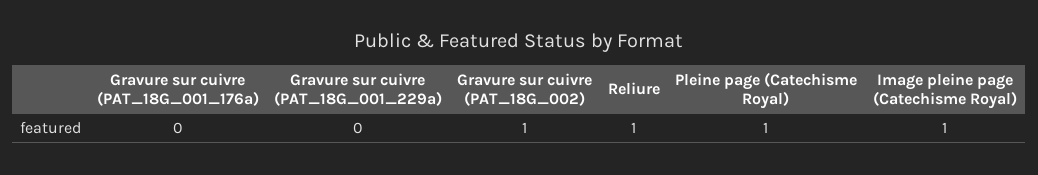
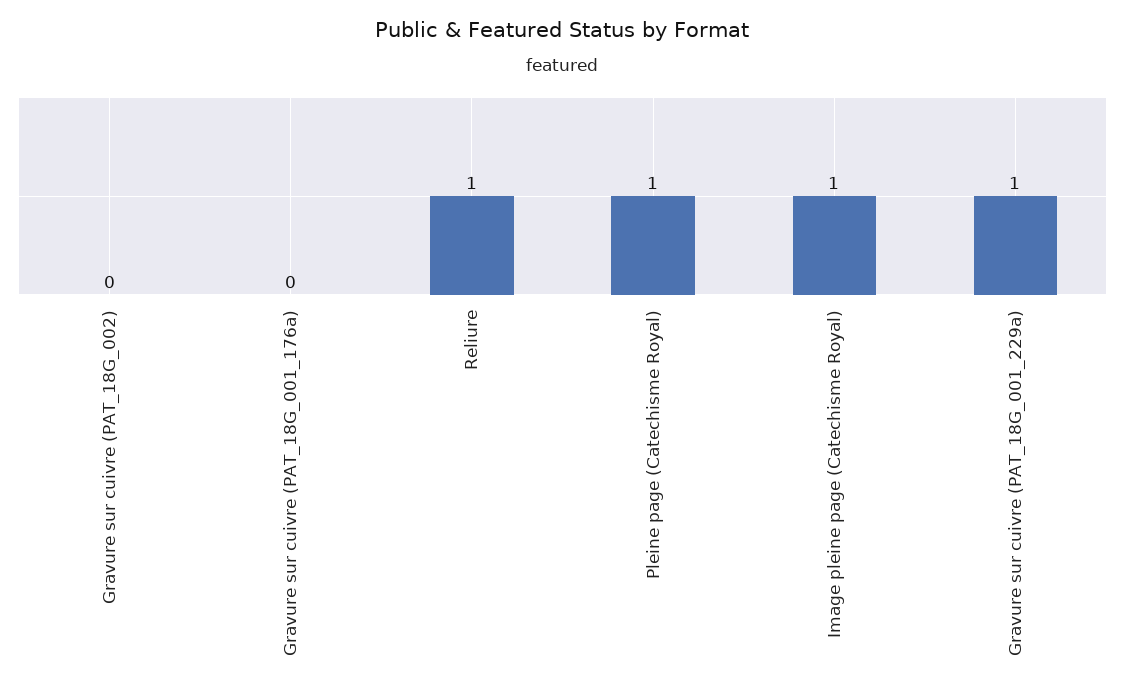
  {
    "Gravure sur cuivre (PAT_18G_001_176a)": 0,
-   "Gravure sur cuivre (PAT_18G_001_229a)": 0,
+   "Gravure sur cuivre (PAT_18G_001_229a)": 1,
-   "Gravure sur cuivre (PAT_18G_002)": 1,
+   "Gravure sur cuivre (PAT_18G_002)": 0,
    "Reliure": 1,
    "Pleine page (Catechisme Royal)": 1,
    "Image pleine page (Catechisme Royal)": 1
  }

